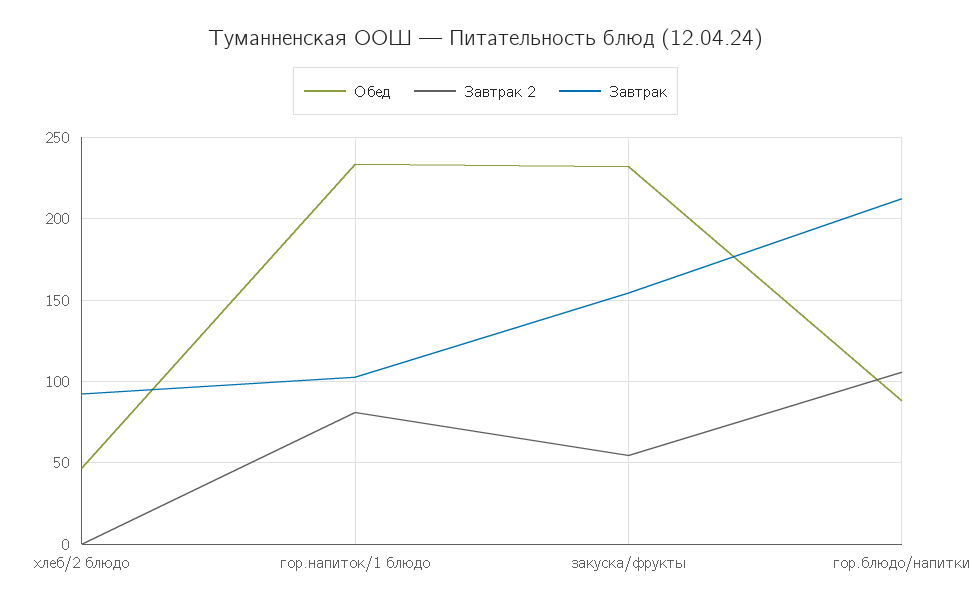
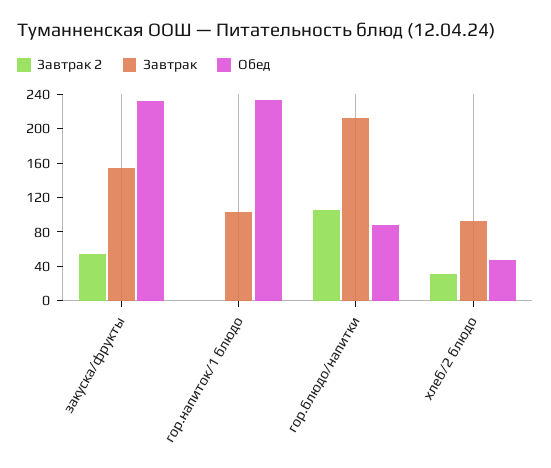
  {
    "Обед": {
      "хлеб/2 блюдо": 45,
      "гор.напиток/1 блюдо": 235,
      "закуска/фрукты": 230,
      "гор.блюдо/напитки": 90
    },
    "Завтрак 2": {
-     "хлеб/2 блюдо": 0,
+     "хлеб/2 блюдо": 30,
-     "гор.напиток/1 блюдо": 80,
+     "гор.напиток/1 блюдо": 0,
      "закуска/фрукты": 55,
      "гор.блюдо/напитки": 105
    },
    "Завтрак": {
      "хлеб/2 блюдо": 90,
      "гор.напиток/1 блюдо": 105,
      "закуска/фрукты": 155,
      "гор.блюдо/напитки": 210
    }
  }

